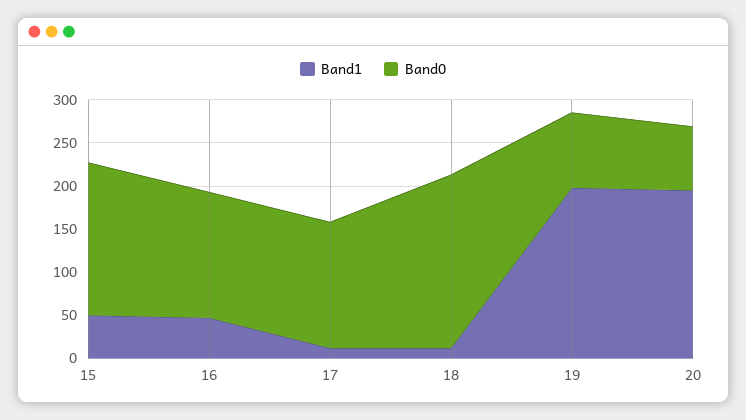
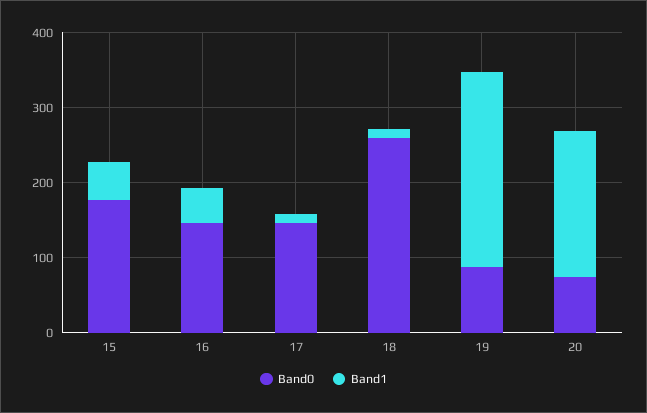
  {
    "Band1": {
      "15": 50,
      "16": 50,
      "17": 10,
      "18": 10,
-     "19": 200,
+     "19": 260,
      "20": 200
    },
    "Band0": {
      "15": 180,
      "16": 150,
      "17": 150,
-     "18": 200,
+     "18": 260,
      "19": 90,
      "20": 70
    }
  }

